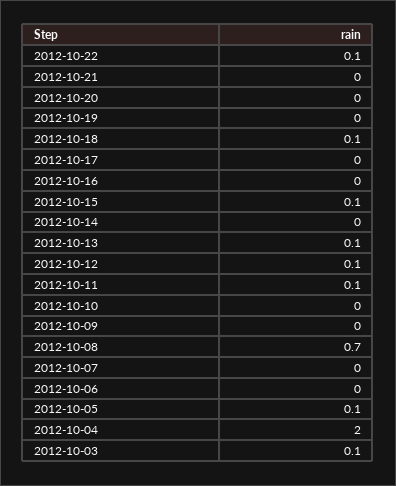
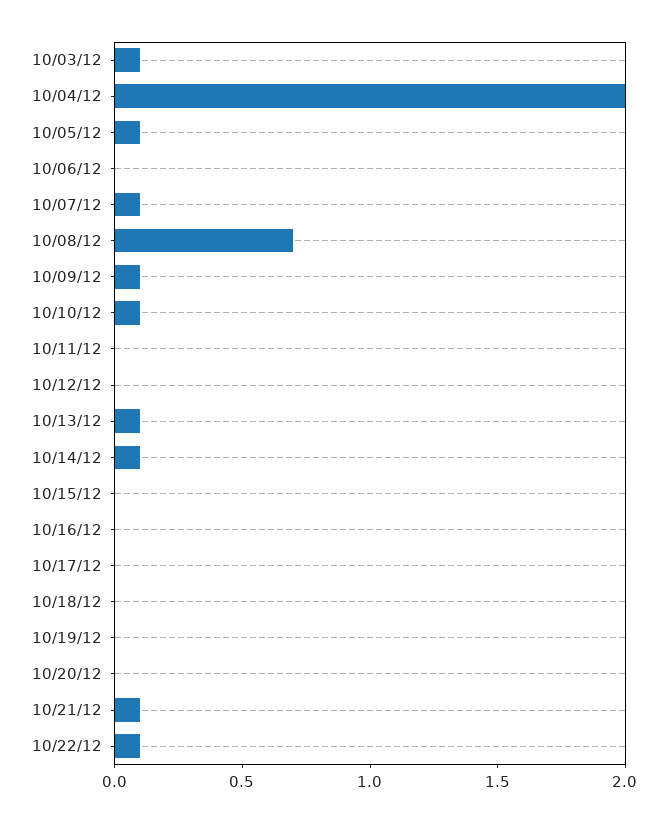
  {
    "2012-10-22": 0.1,
-   "2012-10-21": 0,
+   "2012-10-21": 0.1,
    "2012-10-20": 0,
    "2012-10-19": 0,
-   "2012-10-18": 0.1,
+   "2012-10-18": 0,
    "2012-10-17": 0,
    "2012-10-16": 0,
-   "2012-10-15": 0.1,
+   "2012-10-15": 0,
-   "2012-10-14": 0,
+   "2012-10-14": 0.1,
    "2012-10-13": 0.1,
-   "2012-10-12": 0.1,
+   "2012-10-12": 0,
-   "2012-10-11": 0.1,
+   "2012-10-11": 0,
-   "2012-10-10": 0,
+   "2012-10-10": 0.1,
-   "2012-10-09": 0,
+   "2012-10-09": 0.1,
    "2012-10-08": 0.7,
-   "2012-10-07": 0,
+   "2012-10-07": 0.1,
    "2012-10-06": 0,
    "2012-10-05": 0.1,
    "2012-10-04": 2,
    "2012-10-03": 0.1
  }

